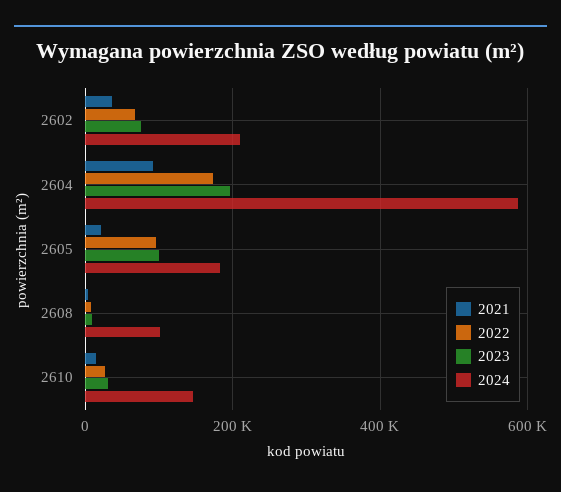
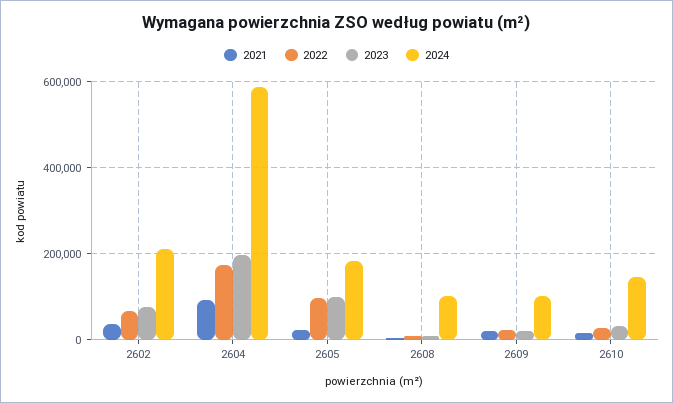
  {
    "2021": {
      "2602": 40000,
      "2604": 100000,
      "2605": 20000,
      "2608": 0,
-     "2610": 20000
+     "2610": 20000,
+     "2609": 20000
    },
    "2022": {
      "2602": 60000,
      "2604": 180000,
      "2605": 100000,
      "2608": 0,
-     "2610": 20000
+     "2610": 20000,
+     "2609": 20000
    },
    "2023": {
      "2602": 80000,
      "2604": 200000,
      "2605": 100000,
      "2608": 0,
-     "2610": 40000
+     "2610": 40000,
+     "2609": 20000
    },
    "2024": {
      "2602": 200000,
      "2604": 580000,
      "2605": 180000,
      "2608": 100000,
-     "2610": 140000
+     "2610": 140000,
+     "2609": 100000
    }
  }

